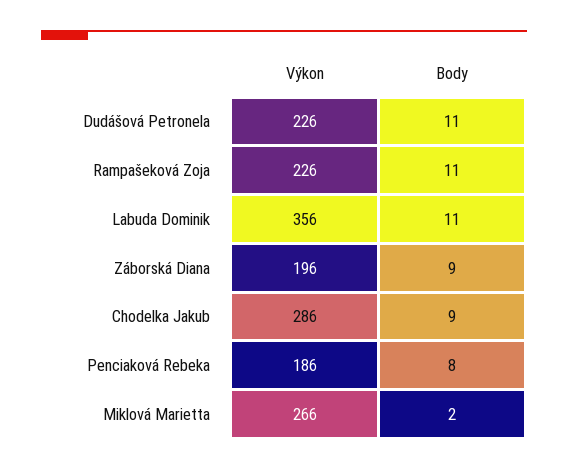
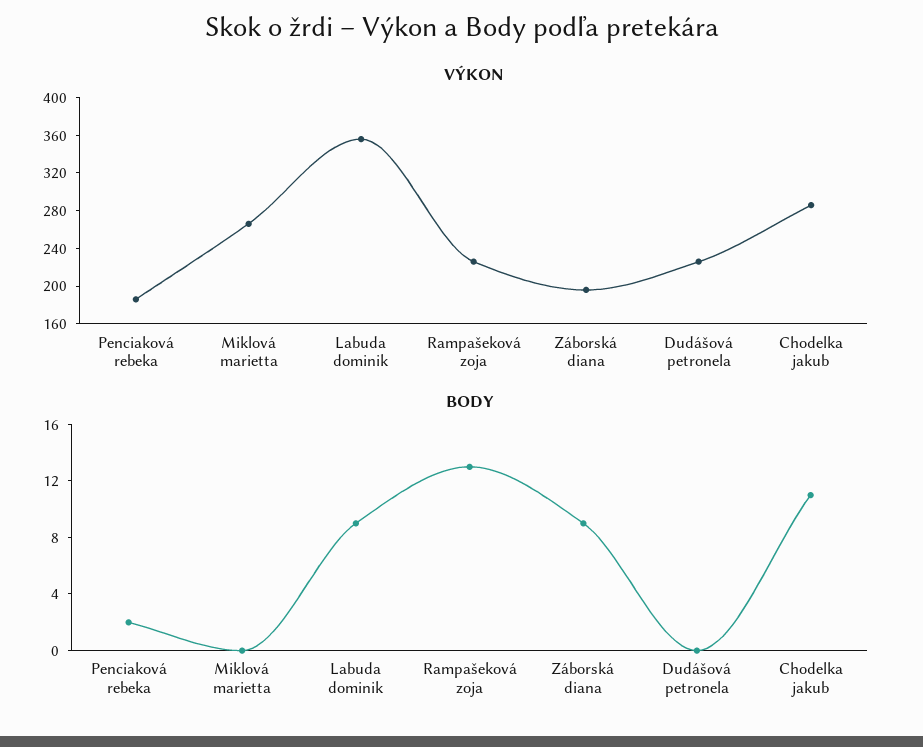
  {
    "Výkon": {
      "Dudášová Petronela": 226,
      "Rampašeková Zoja": 226,
      "Labuda Dominik": 356,
      "Záborská Diana": 196,
      "Chodelka Jakub": 286,
      "Penciaková Rebeka": 186,
      "Miklová Marietta": 266
    },
    "Body": {
-     "Dudášová Petronela": 11,
+     "Dudášová Petronela": 0,
-     "Rampašeková Zoja": 11,
+     "Rampašeková Zoja": 13,
-     "Labuda Dominik": 11,
+     "Labuda Dominik": 9,
      "Záborská Diana": 9,
-     "Chodelka Jakub": 9,
+     "Chodelka Jakub": 11,
-     "Penciaková Rebeka": 8,
+     "Penciaková Rebeka": 2,
-     "Miklová Marietta": 2
+     "Miklová Marietta": 0
    }
  }

